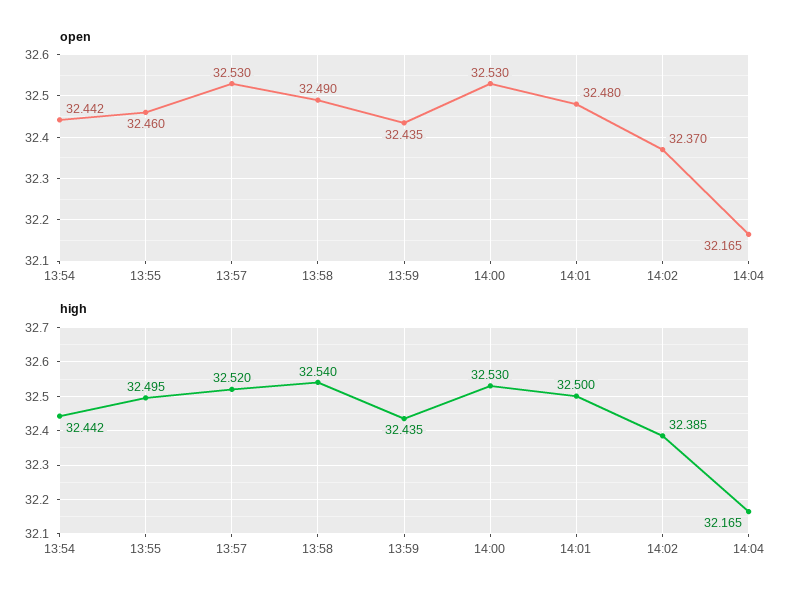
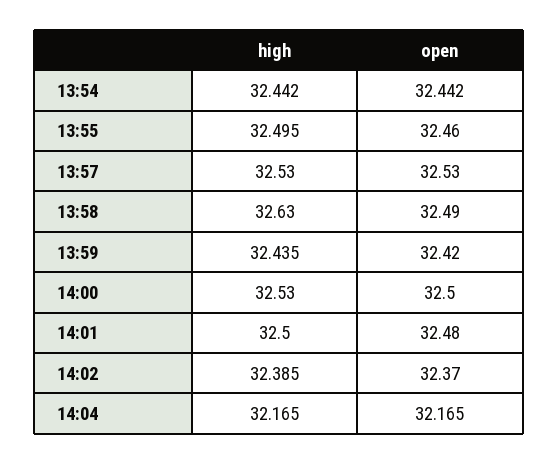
  {
    "open": {
      "13:54": 32.442,
      "13:55": 32.46,
      "13:57": 32.53,
      "13:58": 32.49,
-     "13:59": 32.435,
+     "13:59": 32.42,
-     "14:00": 32.53,
+     "14:00": 32.5,
      "14:01": 32.48,
      "14:02": 32.37,
      "14:04": 32.165
    },
    "high": {
      "13:54": 32.442,
      "13:55": 32.495,
-     "13:57": 32.52,
+     "13:57": 32.53,
-     "13:58": 32.54,
+     "13:58": 32.63,
      "13:59": 32.435,
      "14:00": 32.53,
      "14:01": 32.5,
      "14:02": 32.385,
      "14:04": 32.165
    }
  }

